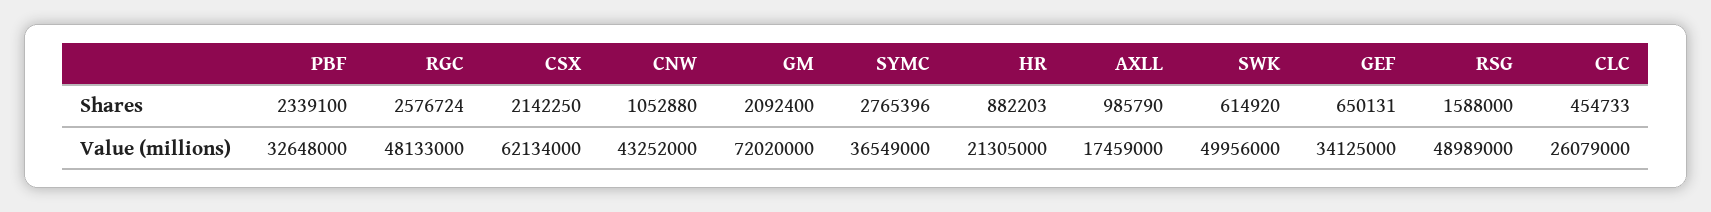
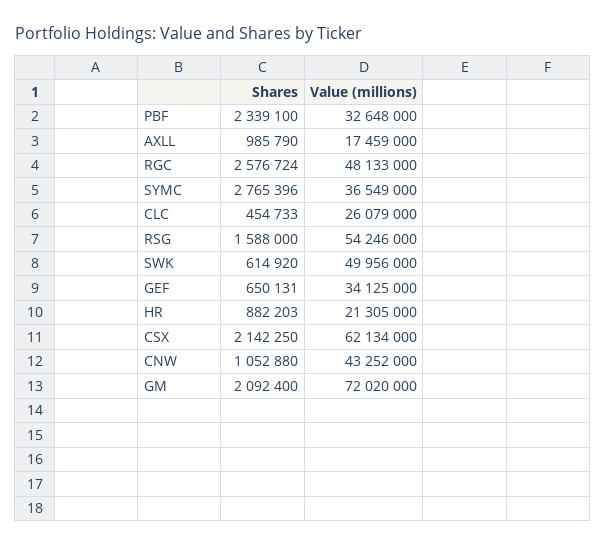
  {
    "PBF": {
      "Shares": 2339100,
      "Value (millions)": 32648000
    },
    "RGC": {
      "Shares": 2576724,
      "Value (millions)": 48133000
    },
    "CSX": {
      "Shares": 2142250,
      "Value (millions)": 62134000
    },
    "CNW": {
      "Shares": 1052880,
      "Value (millions)": 43252000
    },
    "GM": {
      "Shares": 2092400,
      "Value (millions)": 72020000
    },
    "SYMC": {
      "Shares": 2765396,
      "Value (millions)": 36549000
    },
    "HR": {
      "Shares": 882203,
      "Value (millions)": 21305000
    },
    "AXLL": {
      "Shares": 985790,
      "Value (millions)": 17459000
    },
    "SWK": {
      "Shares": 614920,
      "Value (millions)": 49956000
    },
    "GEF": {
      "Shares": 650131,
      "Value (millions)": 34125000
    },
    "RSG": {
      "Shares": 1588000,
-     "Value (millions)": 48989000
+     "Value (millions)": 54246000
    },
    "CLC": {
      "Shares": 454733,
      "Value (millions)": 26079000
    }
  }

